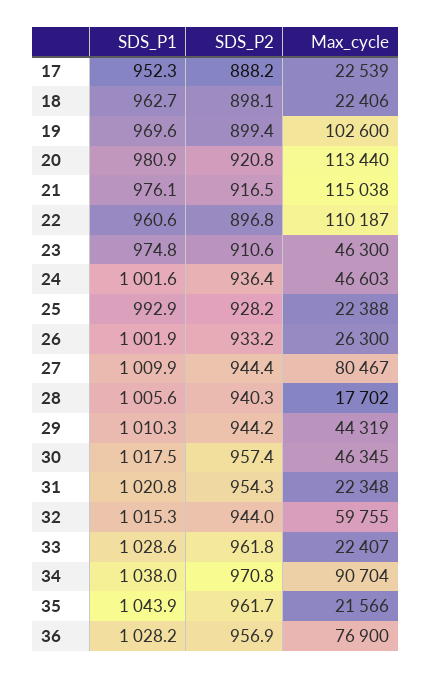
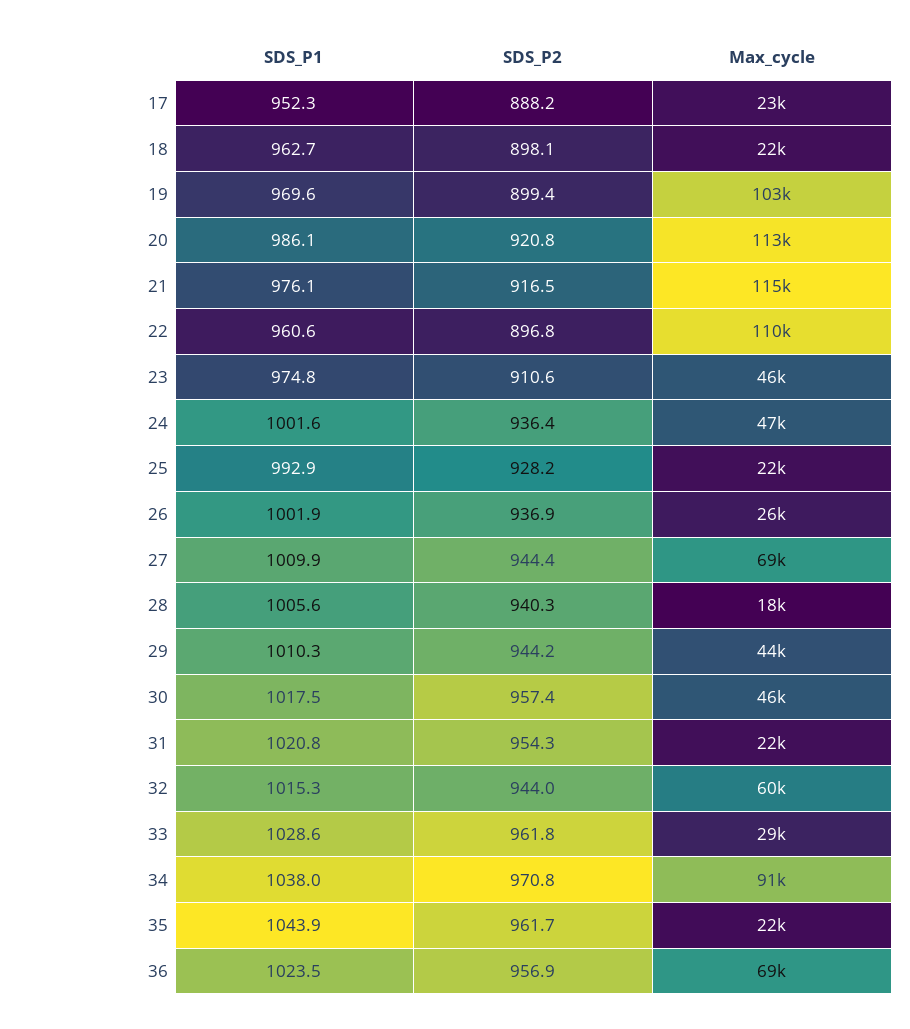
  {
    "SDS_P1": {
      "17": 952.3,
      "18": 962.7,
      "19": 969.6,
-     "20": 980.9,
+     "20": 986.1,
      "21": 976.1,
      "22": 960.6,
      "23": 974.8,
      "24": 1001.6,
      "25": 992.9,
      "26": 1001.9,
      "27": 1009.9,
      "28": 1005.6,
      "29": 1010.3,
      "30": 1017.5,
      "31": 1020.8,
      "32": 1015.3,
      "33": 1028.6,
      "34": 1038,
      "35": 1043.9,
-     "36": 1028.2
+     "36": 1023.5
    },
    "SDS_P2": {
      "17": 888.2,
      "18": 898.1,
      "19": 899.4,
      "20": 920.8,
      "21": 916.5,
      "22": 896.8,
      "23": 910.6,
      "24": 936.4,
      "25": 928.2,
-     "26": 933.2,
+     "26": 936.9,
      "27": 944.4,
      "28": 940.3,
      "29": 944.2,
      "30": 957.4,
      "31": 954.3,
      "32": 944,
      "33": 961.8,
      "34": 970.8,
      "35": 961.7,
      "36": 956.9
    },
    "Max_cycle": {
      "17": 22539,
      "18": 22406,
      "19": 102600,
      "20": 113440,
      "21": 115038,
      "22": 110187,
      "23": 46300,
      "24": 46603,
      "25": 22388,
      "26": 26300,
-     "27": 80467,
+     "27": 69000,
      "28": 17702,
      "29": 44319,
      "30": 46345,
      "31": 22348,
      "32": 59755,
-     "33": 22407,
+     "33": 29000,
      "34": 90704,
      "35": 21566,
-     "36": 76900
+     "36": 69000
    }
  }

